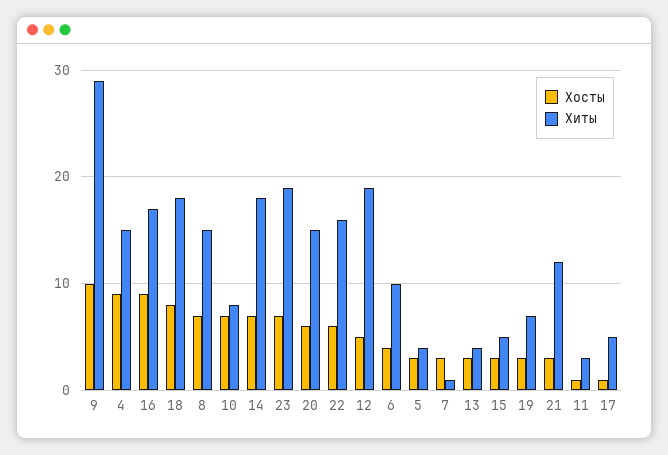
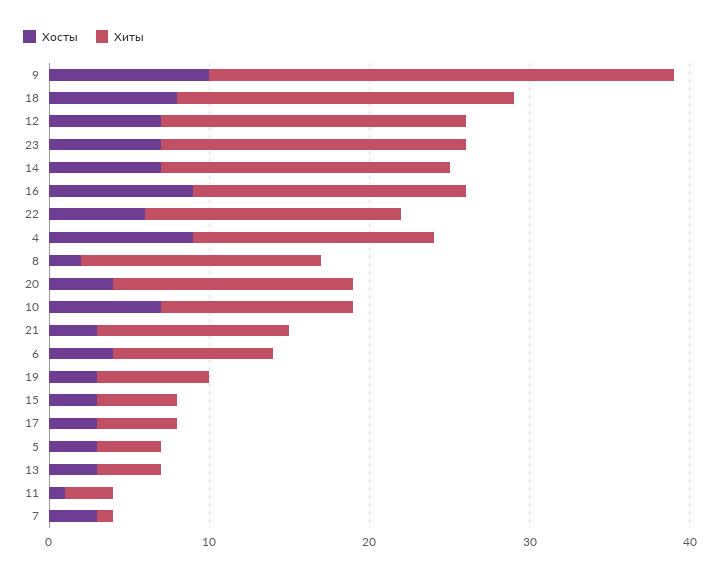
  {
    "Хосты": {
      "9": 10,
      "4": 9,
      "16": 9,
      "18": 8,
-     "8": 7,
+     "8": 2,
      "10": 7,
      "14": 7,
      "23": 7,
-     "20": 6,
+     "20": 4,
      "22": 6,
-     "12": 5,
+     "12": 7,
      "6": 4,
      "5": 3,
      "7": 3,
      "13": 3,
      "15": 3,
      "19": 3,
      "21": 3,
      "11": 1,
-     "17": 1
+     "17": 3
    },
    "Хиты": {
      "9": 29,
      "4": 15,
      "16": 17,
-     "18": 18,
+     "18": 21,
      "8": 15,
-     "10": 8,
+     "10": 12,
      "14": 18,
      "23": 19,
      "20": 15,
      "22": 16,
      "12": 19,
      "6": 10,
      "5": 4,
      "7": 1,
      "13": 4,
      "15": 5,
      "19": 7,
      "21": 12,
      "11": 3,
      "17": 5
    }
  }

